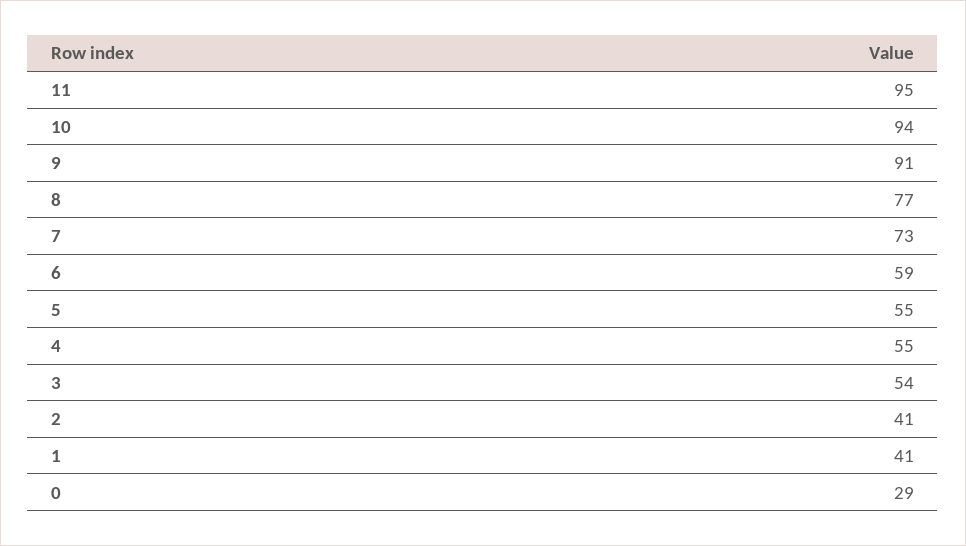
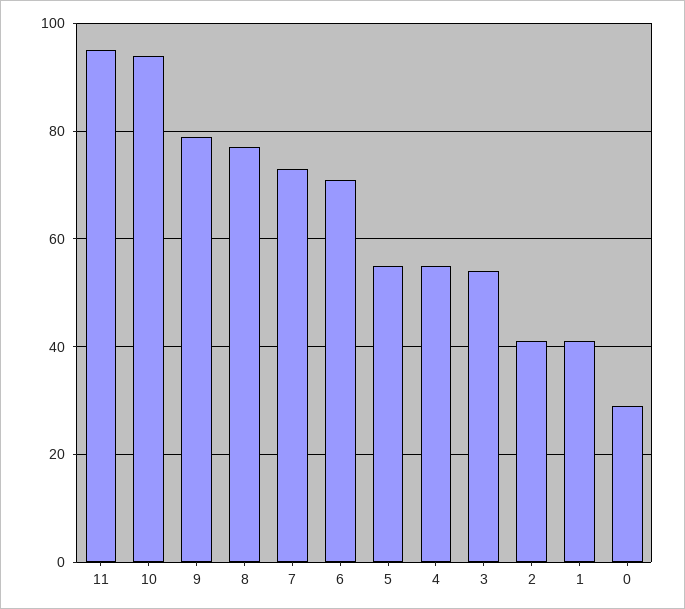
  {
    "11": 95,
    "10": 94,
-   "9": 91,
+   "9": 80,
    "8": 77,
    "7": 73,
-   "6": 59,
+   "6": 70,
    "5": 55,
    "4": 55,
    "3": 54,
    "2": 41,
    "1": 41,
    "0": 29
  }

